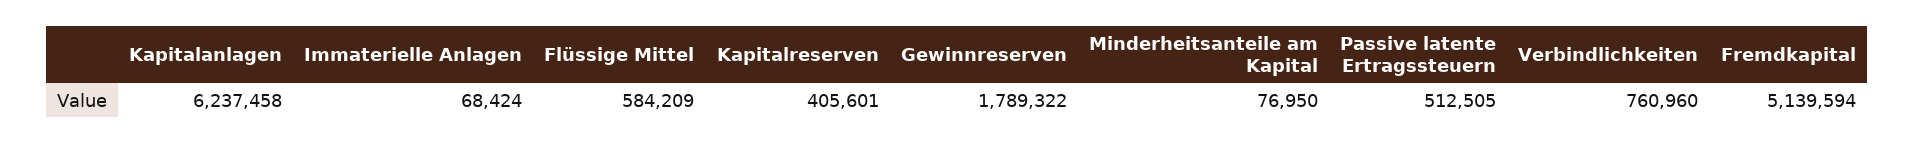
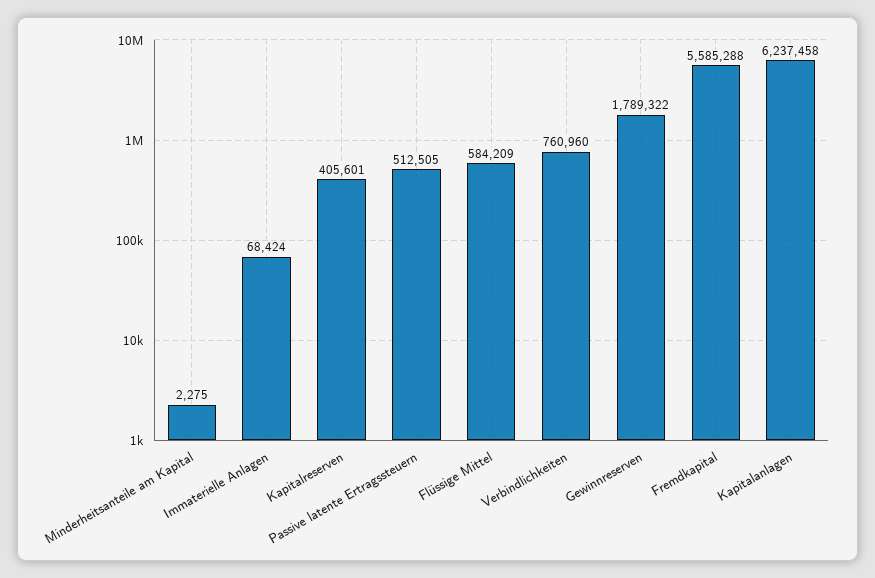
  {
    "Kapitalanlagen": 6237458,
    "Immaterielle Anlagen": 68424,
    "Flüssige Mittel": 584209,
    "Kapitalreserven": 405601,
    "Gewinnreserven": 1789322,
-   "Minderheitsanteile am Kapital": 76950,
+   "Minderheitsanteile am Kapital": 2275,
    "Passive latente Ertragssteuern": 512505,
    "Verbindlichkeiten": 760960,
-   "Fremdkapital": 5139594
+   "Fremdkapital": 5585288
  }

